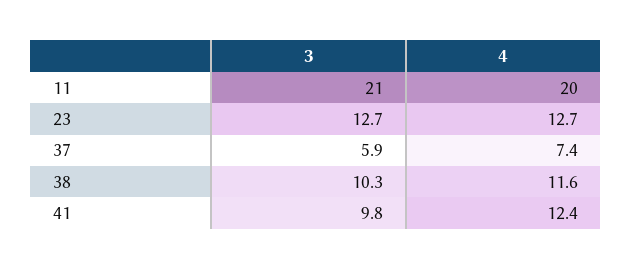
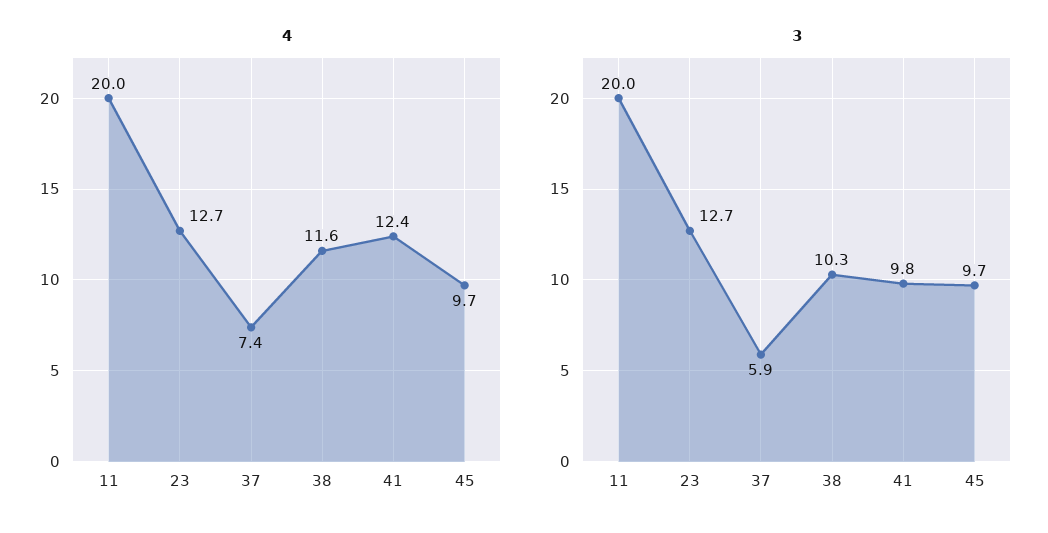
  {
    "3": {
-     "11": 21,
+     "11": 20,
      "23": 12.7,
      "37": 5.9,
      "38": 10.3,
-     "41": 9.8
+     "41": 9.8,
+     "45": 9.7
    },
    "4": {
      "11": 20,
      "23": 12.7,
      "37": 7.4,
      "38": 11.6,
-     "41": 12.4
+     "41": 12.4,
+     "45": 9.7
    }
  }

